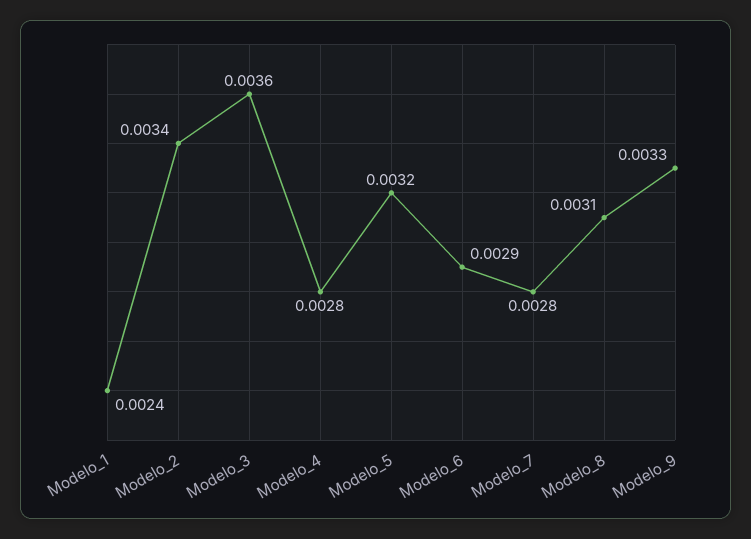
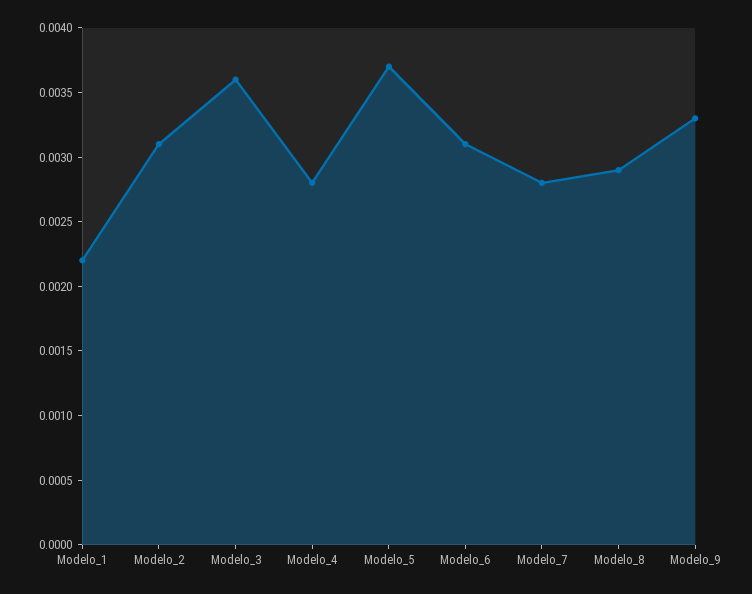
  {
-   "Modelo_1": 0.0024,
+   "Modelo_1": 0.0022,
-   "Modelo_2": 0.0034,
+   "Modelo_2": 0.0031,
    "Modelo_3": 0.0036,
    "Modelo_4": 0.0028,
-   "Modelo_5": 0.0032,
+   "Modelo_5": 0.0037,
-   "Modelo_6": 0.0029,
+   "Modelo_6": 0.0031,
    "Modelo_7": 0.0028,
-   "Modelo_8": 0.0031,
+   "Modelo_8": 0.0029,
    "Modelo_9": 0.0033
  }

